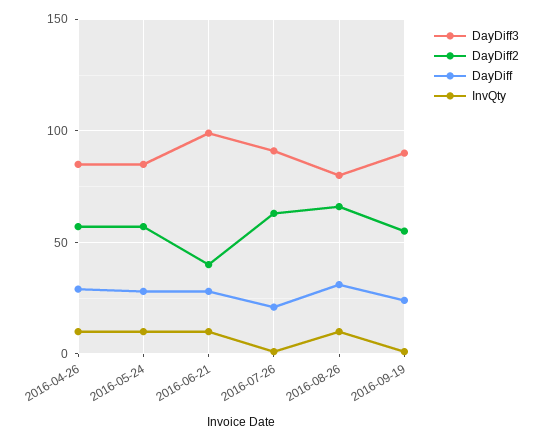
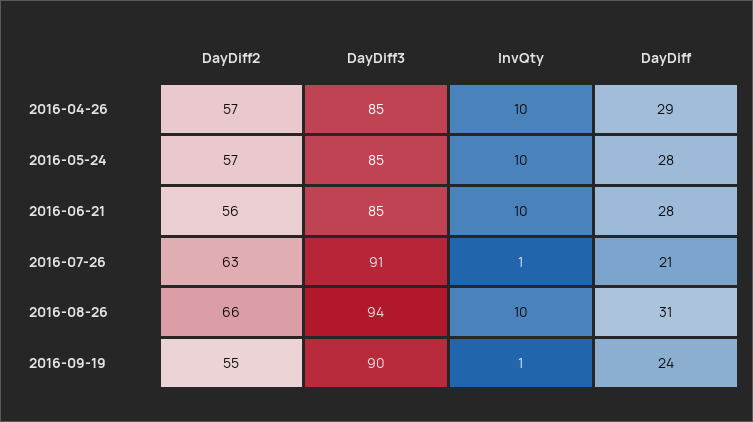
  {
    "DayDiff3": {
      "2016-04-26": 85,
      "2016-05-24": 85,
-     "2016-06-21": 100,
+     "2016-06-21": 85,
      "2016-07-26": 91,
-     "2016-08-26": 80,
+     "2016-08-26": 94,
      "2016-09-19": 90
    },
    "DayDiff2": {
      "2016-04-26": 57,
      "2016-05-24": 57,
-     "2016-06-21": 40,
+     "2016-06-21": 56,
      "2016-07-26": 63,
      "2016-08-26": 66,
      "2016-09-19": 55
    },
    "DayDiff": {
      "2016-04-26": 29,
      "2016-05-24": 28,
      "2016-06-21": 28,
      "2016-07-26": 21,
      "2016-08-26": 31,
      "2016-09-19": 24
    },
    "InvQty": {
      "2016-04-26": 10,
      "2016-05-24": 10,
      "2016-06-21": 10,
      "2016-07-26": 1,
      "2016-08-26": 10,
      "2016-09-19": 1
    }
  }

